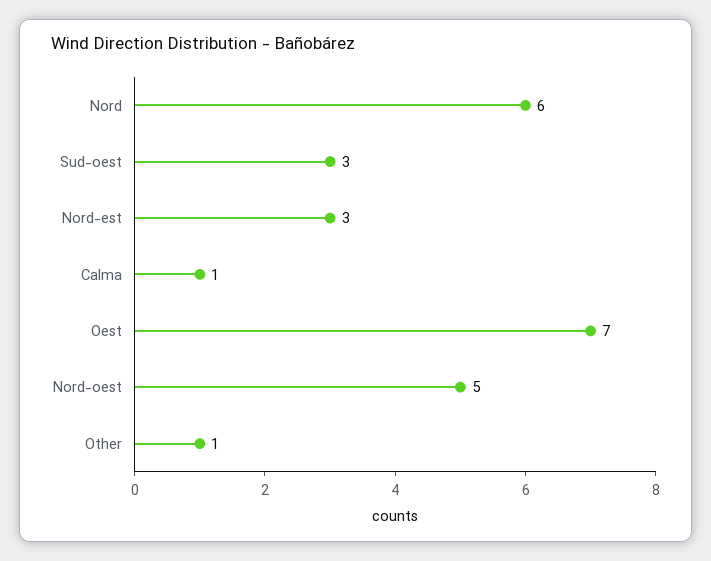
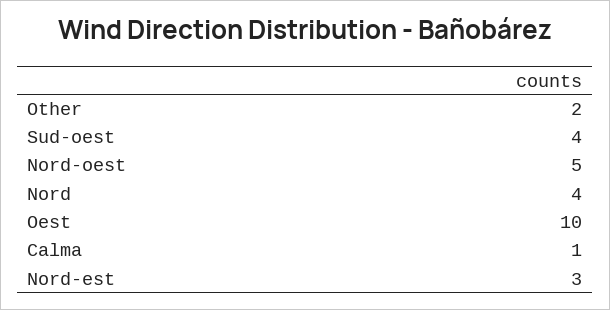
  {
-   "Nord": 6,
+   "Nord": 4,
-   "Sud-oest": 3,
+   "Sud-oest": 4,
    "Nord-est": 3,
    "Calma": 1,
-   "Oest": 7,
+   "Oest": 10,
    "Nord-oest": 5,
-   "Other": 1
+   "Other": 2
  }

